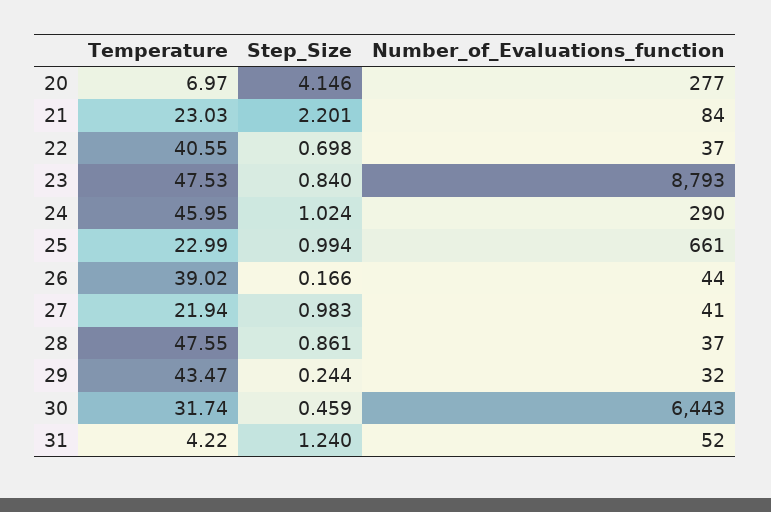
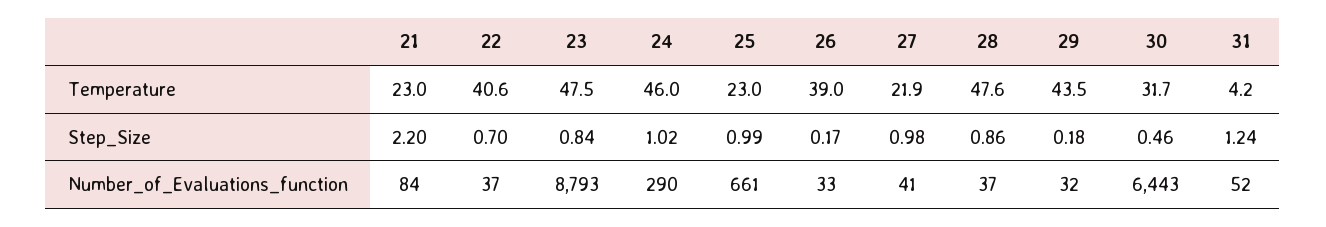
  {
    "Temperature": {
-     "20": 6.97,
      "21": 23.03,
      "22": 40.55,
      "23": 47.53,
      "24": 45.95,
      "25": 22.99,
      "26": 39.02,
      "27": 21.94,
      "28": 47.55,
      "29": 43.47,
      "30": 31.74,
      "31": 4.22
    },
    "Step_Size": {
-     "20": 4.146,
      "21": 2.201,
      "22": 0.698,
      "23": 0.84,
      "24": 1.024,
      "25": 0.994,
      "26": 0.166,
      "27": 0.983,
      "28": 0.861,
-     "29": 0.244,
+     "29": 0.18,
      "30": 0.459,
      "31": 1.24
    },
    "Number_of_Evaluations_function": {
-     "20": 277,
      "21": 84,
      "22": 37,
      "23": 8793,
      "24": 290,
      "25": 661,
-     "26": 44,
+     "26": 33,
      "27": 41,
      "28": 37,
      "29": 32,
      "30": 6443,
      "31": 52
    }
  }

